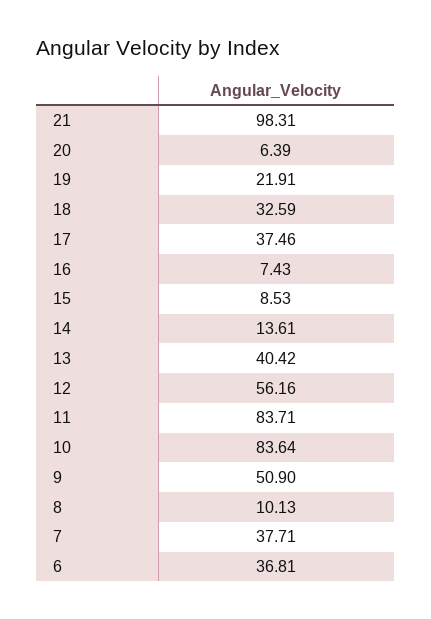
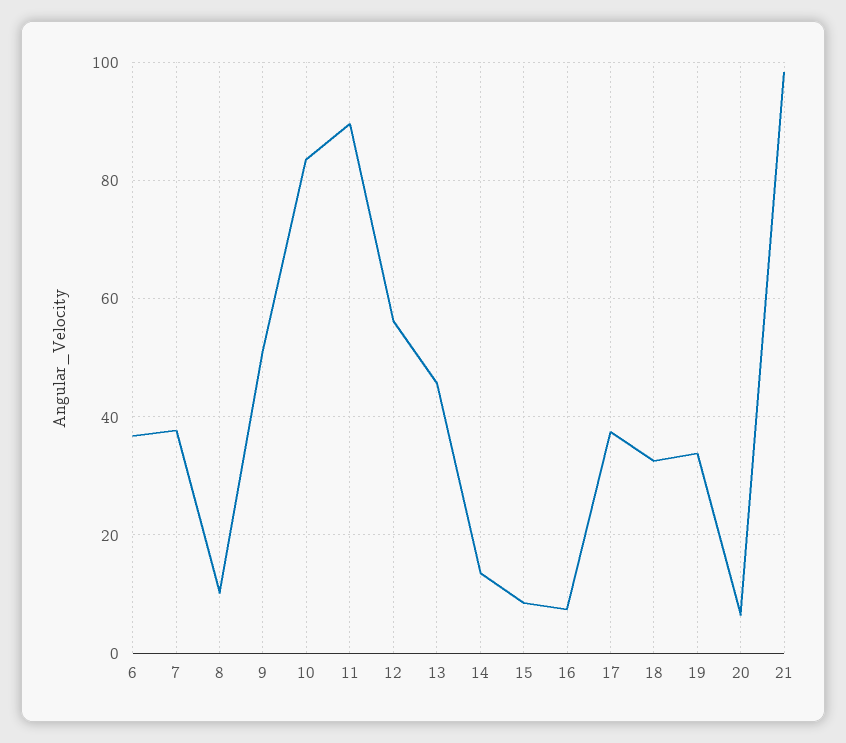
  {
    "21": 98.31,
    "20": 6.39,
-   "19": 21.91,
+   "19": 34,
    "18": 32.59,
    "17": 37.46,
    "16": 7.43,
    "15": 8.53,
    "14": 13.61,
-   "13": 40.42,
+   "13": 46,
    "12": 56.16,
-   "11": 83.71,
+   "11": 90,
    "10": 83.64,
    "9": 50.9,
    "8": 10.13,
    "7": 37.71,
    "6": 36.81
  }

